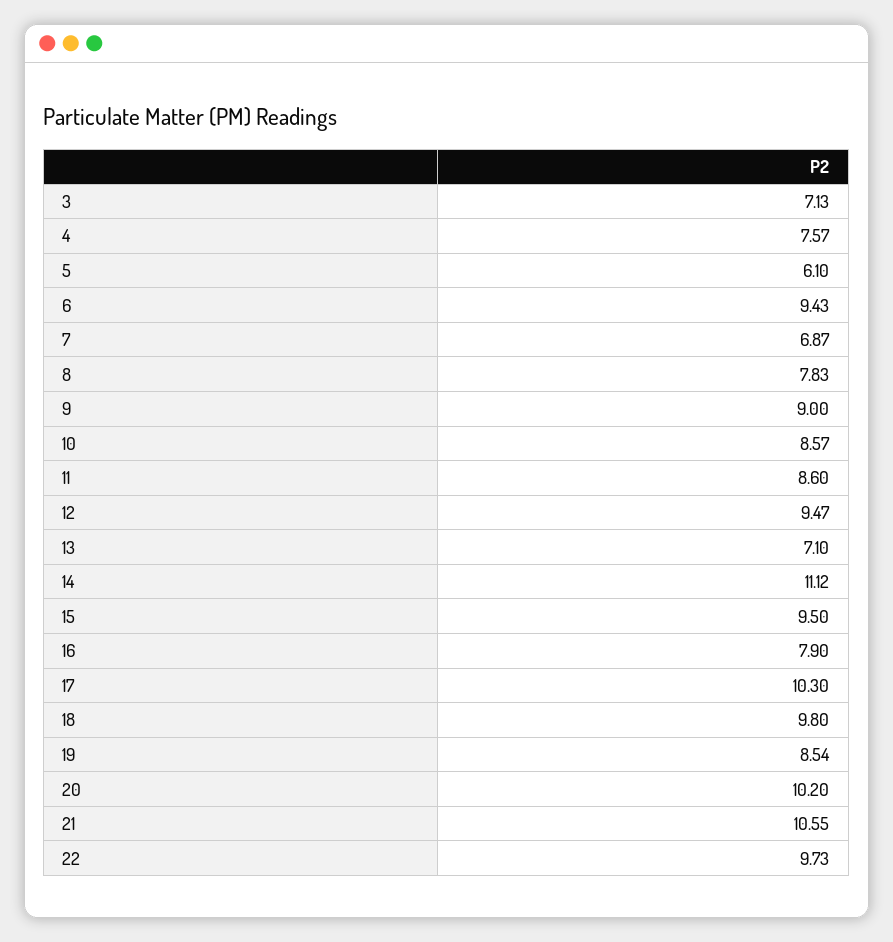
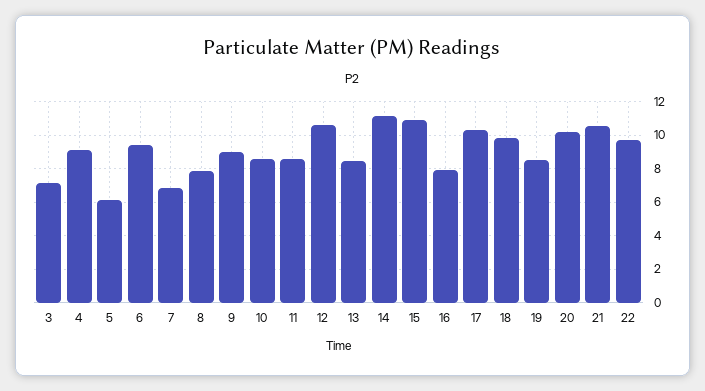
  {
    "3": 7.13,
-   "4": 7.57,
+   "4": 9,
    "5": 6.1,
    "6": 9.43,
    "7": 6.87,
    "8": 7.83,
    "9": 9,
    "10": 8.57,
    "11": 8.6,
-   "12": 9.47,
+   "12": 10.5,
-   "13": 7.1,
+   "13": 8.5,
    "14": 11.12,
-   "15": 9.5,
+   "15": 11,
    "16": 7.9,
    "17": 10.3,
    "18": 9.8,
    "19": 8.54,
    "20": 10.2,
    "21": 10.55,
    "22": 9.73
  }

